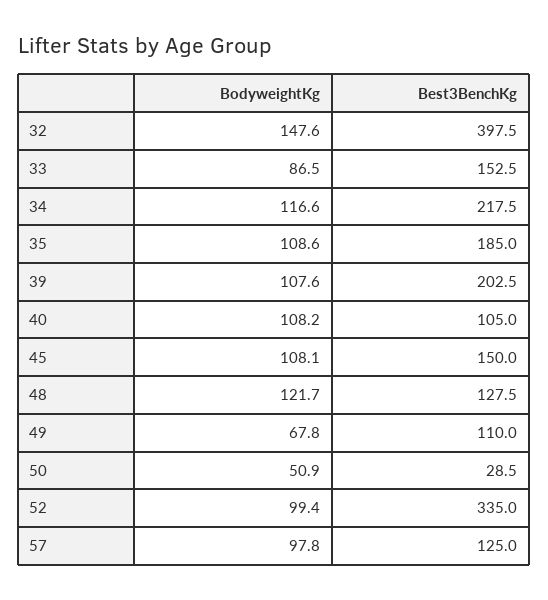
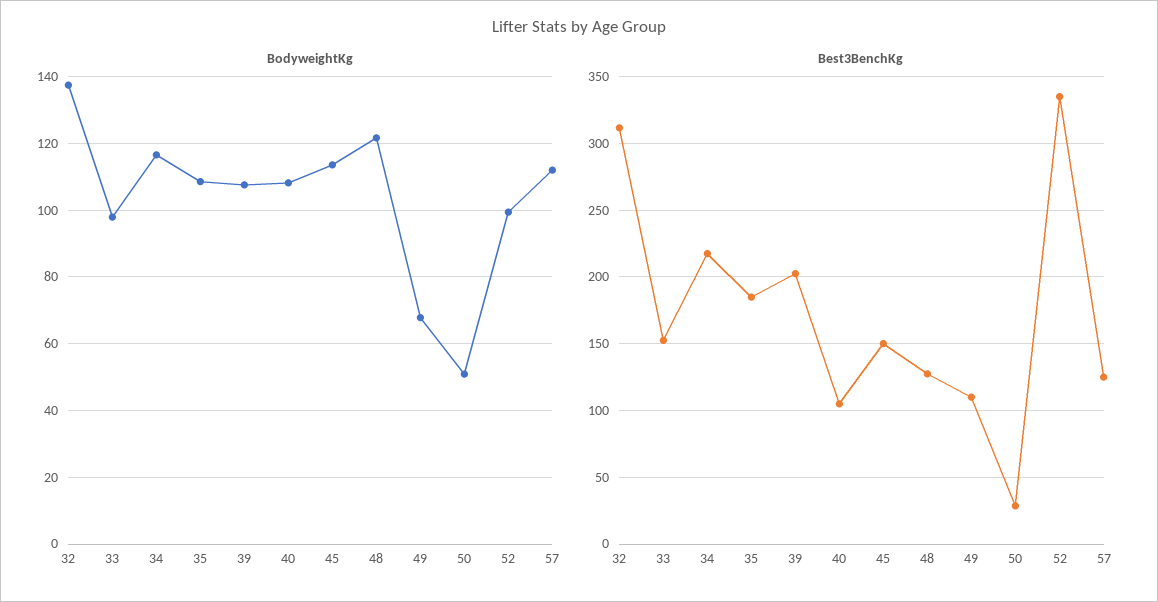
  {
    "BodyweightKg": {
-     "32": 147.6,
+     "32": 138,
-     "33": 86.5,
+     "33": 98,
      "34": 116.6,
      "35": 108.6,
      "39": 107.6,
      "40": 108.2,
-     "45": 108.1,
+     "45": 114,
      "48": 121.7,
      "49": 67.8,
      "50": 50.9,
      "52": 99.4,
-     "57": 97.8
+     "57": 112
    },
    "Best3BenchKg": {
-     "32": 397.5,
+     "32": 310,
      "33": 152.5,
      "34": 217.5,
      "35": 185,
      "39": 202.5,
      "40": 105,
      "45": 150,
      "48": 127.5,
      "49": 110,
      "50": 28.5,
      "52": 335,
      "57": 125
    }
  }

